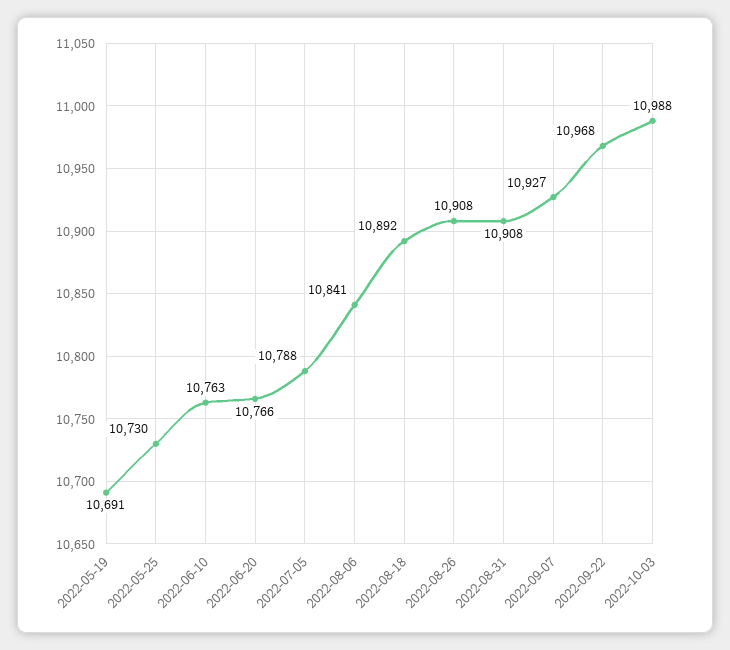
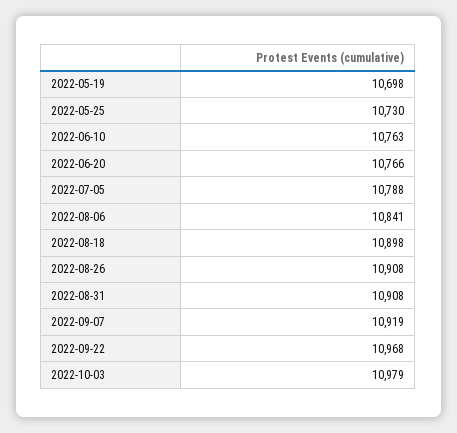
  {
-   "2022-05-19": 10691,
+   "2022-05-19": 10698,
    "2022-05-25": 10730,
    "2022-06-10": 10763,
    "2022-06-20": 10766,
    "2022-07-05": 10788,
    "2022-08-06": 10841,
-   "2022-08-18": 10892,
+   "2022-08-18": 10898,
    "2022-08-26": 10908,
    "2022-08-31": 10908,
-   "2022-09-07": 10927,
+   "2022-09-07": 10919,
    "2022-09-22": 10968,
-   "2022-10-03": 10988
+   "2022-10-03": 10979
  }

